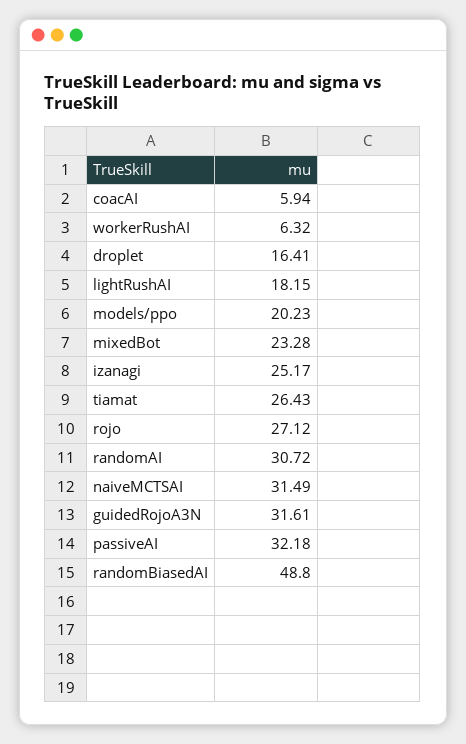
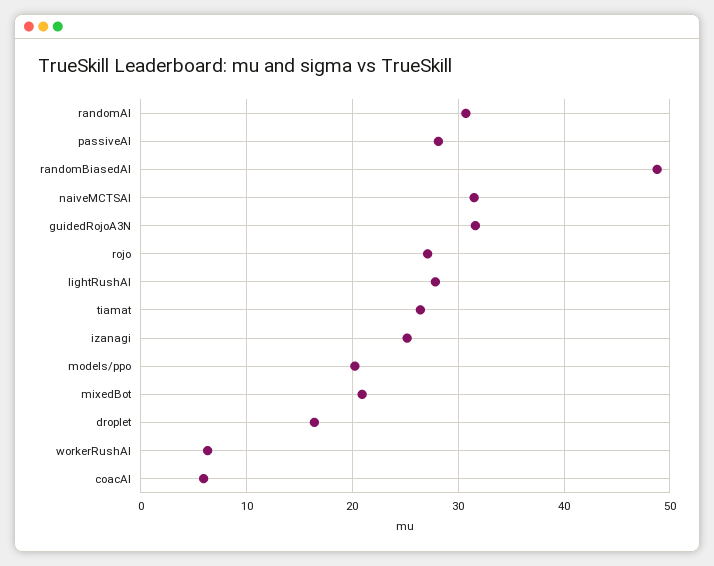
  {
    "coacAI": 5.94,
    "workerRushAI": 6.32,
    "droplet": 16.41,
-   "lightRushAI": 18.15,
+   "lightRushAI": 28,
    "models/ppo": 20.23,
-   "mixedBot": 23.28,
+   "mixedBot": 21,
    "izanagi": 25.17,
    "tiamat": 26.43,
    "rojo": 27.12,
    "randomAI": 30.72,
    "naiveMCTSAI": 31.49,
    "guidedRojoA3N": 31.61,
-   "passiveAI": 32.18,
+   "passiveAI": 28,
    "randomBiasedAI": 48.8
  }

